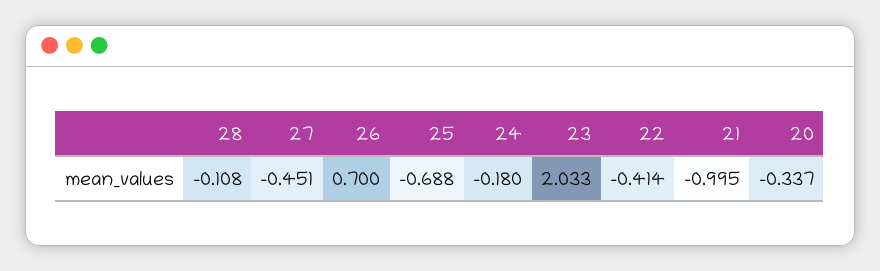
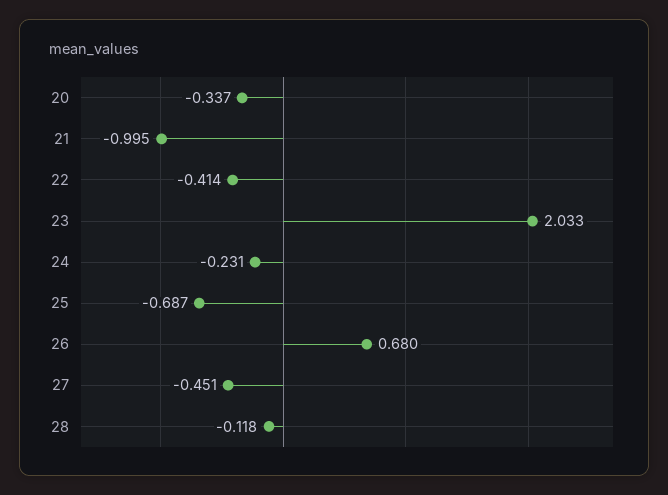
  {
-   "28": -0.108,
+   "28": -0.118,
    "27": -0.451,
-   "26": 0.7,
+   "26": 0.68,
-   "25": -0.688,
+   "25": -0.687,
-   "24": -0.18,
+   "24": -0.231,
    "23": 2.033,
    "22": -0.414,
    "21": -0.995,
    "20": -0.337
  }

